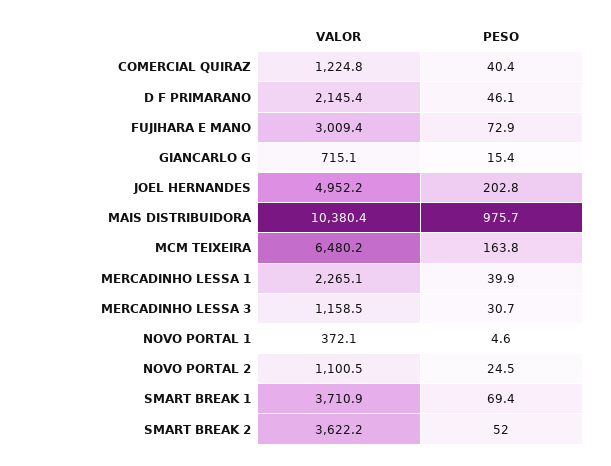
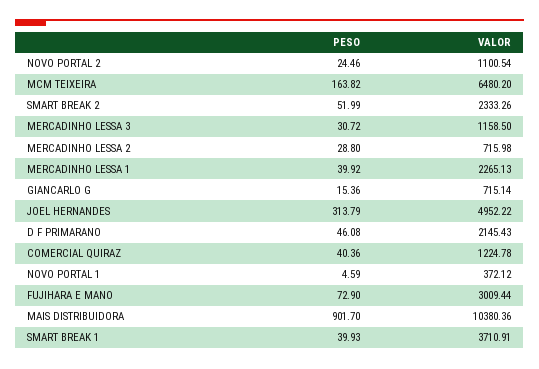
  {
    "VALOR": {
      "COMERCIAL QUIRAZ": 1224.78,
      "D F PRIMARANO": 2145.43,
      "FUJIHARA E MANO": 3009.44,
      "GIANCARLO G": 715.14,
      "JOEL HERNANDES": 4952.22,
      "MAIS DISTRIBUIDORA": 10380.36,
      "MCM TEIXEIRA": 6480.2,
      "MERCADINHO LESSA 1": 2265.13,
      "MERCADINHO LESSA 3": 1158.5,
      "NOVO PORTAL 1": 372.12,
      "NOVO PORTAL 2": 1100.54,
      "SMART BREAK 1": 3710.91,
-     "SMART BREAK 2": 3622.2
+     "SMART BREAK 2": 2333.26,
+     "MERCADINHO LESSA 2": 715.98
    },
    "PESO": {
      "COMERCIAL QUIRAZ": 40.36,
      "D F PRIMARANO": 46.08,
      "FUJIHARA E MANO": 72.9,
      "GIANCARLO G": 15.36,
-     "JOEL HERNANDES": 202.8,
+     "JOEL HERNANDES": 313.79,
-     "MAIS DISTRIBUIDORA": 975.7,
+     "MAIS DISTRIBUIDORA": 901.7,
      "MCM TEIXEIRA": 163.82,
      "MERCADINHO LESSA 1": 39.92,
      "MERCADINHO LESSA 3": 30.72,
      "NOVO PORTAL 1": 4.59,
      "NOVO PORTAL 2": 24.46,
-     "SMART BREAK 1": 69.4,
+     "SMART BREAK 1": 39.93,
-     "SMART BREAK 2": 51.99
+     "SMART BREAK 2": 51.99,
+     "MERCADINHO LESSA 2": 28.8
    }
  }

